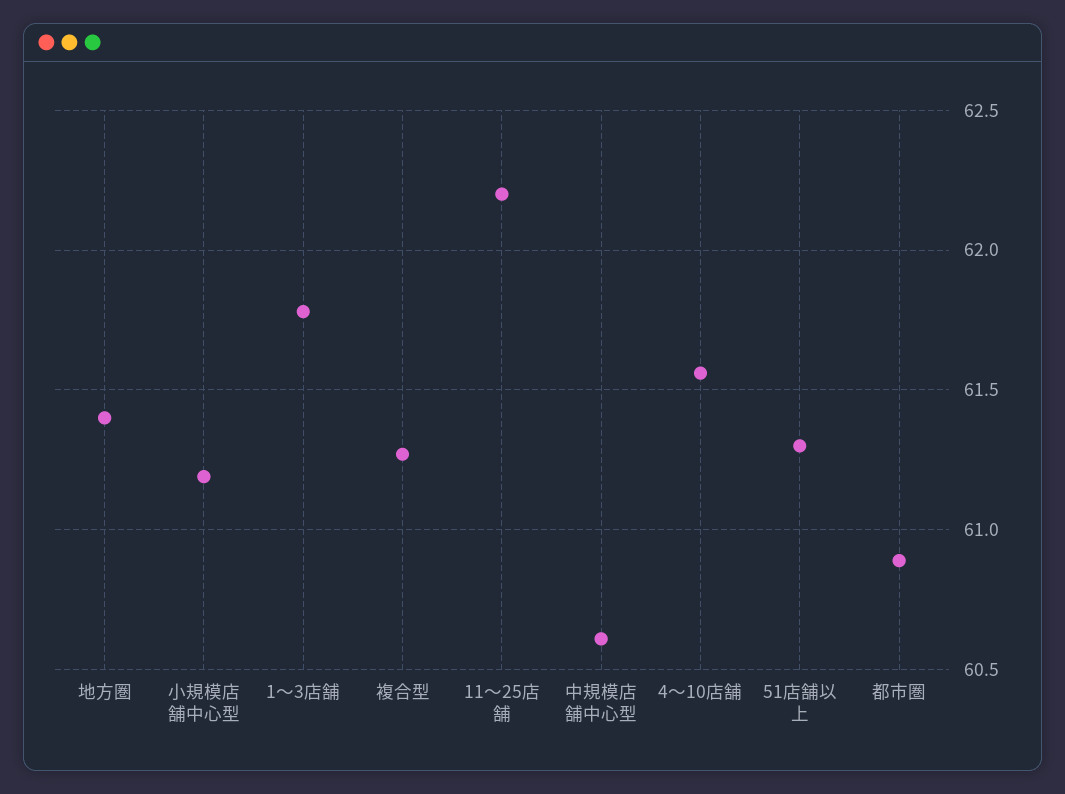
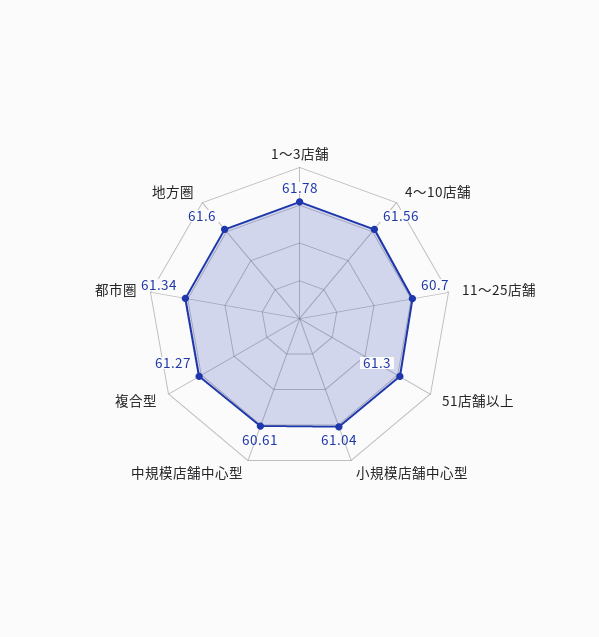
  {
-   "地方圏": 61.4,
+   "地方圏": 61.6,
-   "小規模店舗中心型": 61.2,
+   "小規模店舗中心型": 61.04,
    "1〜3店舗": 61.78,
    "複合型": 61.27,
-   "11〜25店舗": 62.2,
+   "11〜25店舗": 60.7,
    "中規模店舗中心型": 60.61,
    "4〜10店舗": 61.56,
    "51店舗以上": 61.3,
-   "都市圏": 60.9
+   "都市圏": 61.34
  }

